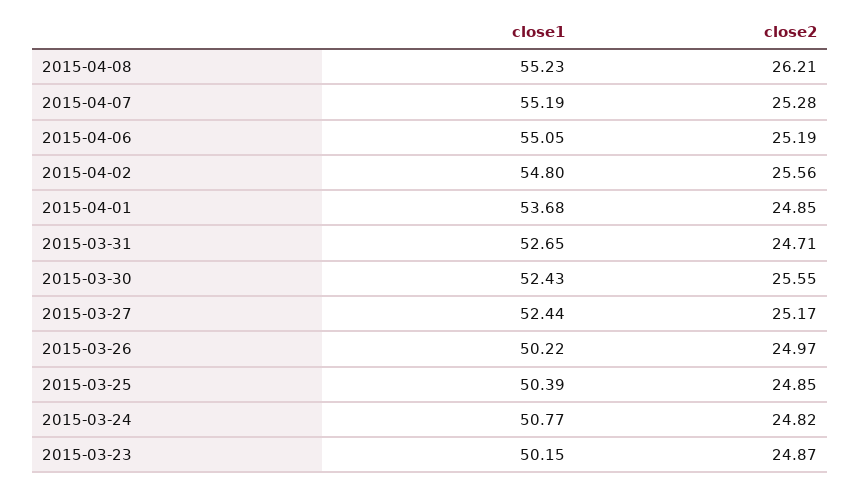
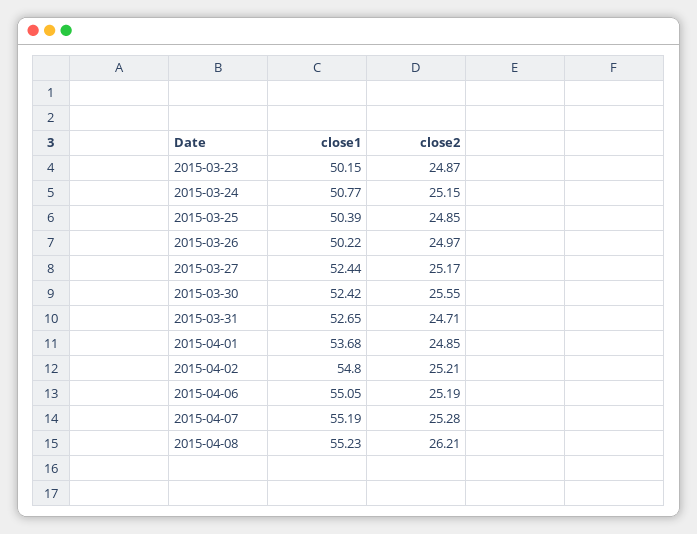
  {
    "close1": {
      "2015-04-08": 55.23,
      "2015-04-07": 55.19,
      "2015-04-06": 55.05,
      "2015-04-02": 54.8,
      "2015-04-01": 53.68,
      "2015-03-31": 52.65,
-     "2015-03-30": 52.43,
+     "2015-03-30": 52.42,
      "2015-03-27": 52.44,
      "2015-03-26": 50.22,
      "2015-03-25": 50.39,
      "2015-03-24": 50.77,
      "2015-03-23": 50.15
    },
    "close2": {
      "2015-04-08": 26.21,
      "2015-04-07": 25.28,
      "2015-04-06": 25.19,
-     "2015-04-02": 25.56,
+     "2015-04-02": 25.21,
      "2015-04-01": 24.85,
      "2015-03-31": 24.71,
      "2015-03-30": 25.55,
      "2015-03-27": 25.17,
      "2015-03-26": 24.97,
      "2015-03-25": 24.85,
-     "2015-03-24": 24.82,
+     "2015-03-24": 25.15,
      "2015-03-23": 24.87
    }
  }

